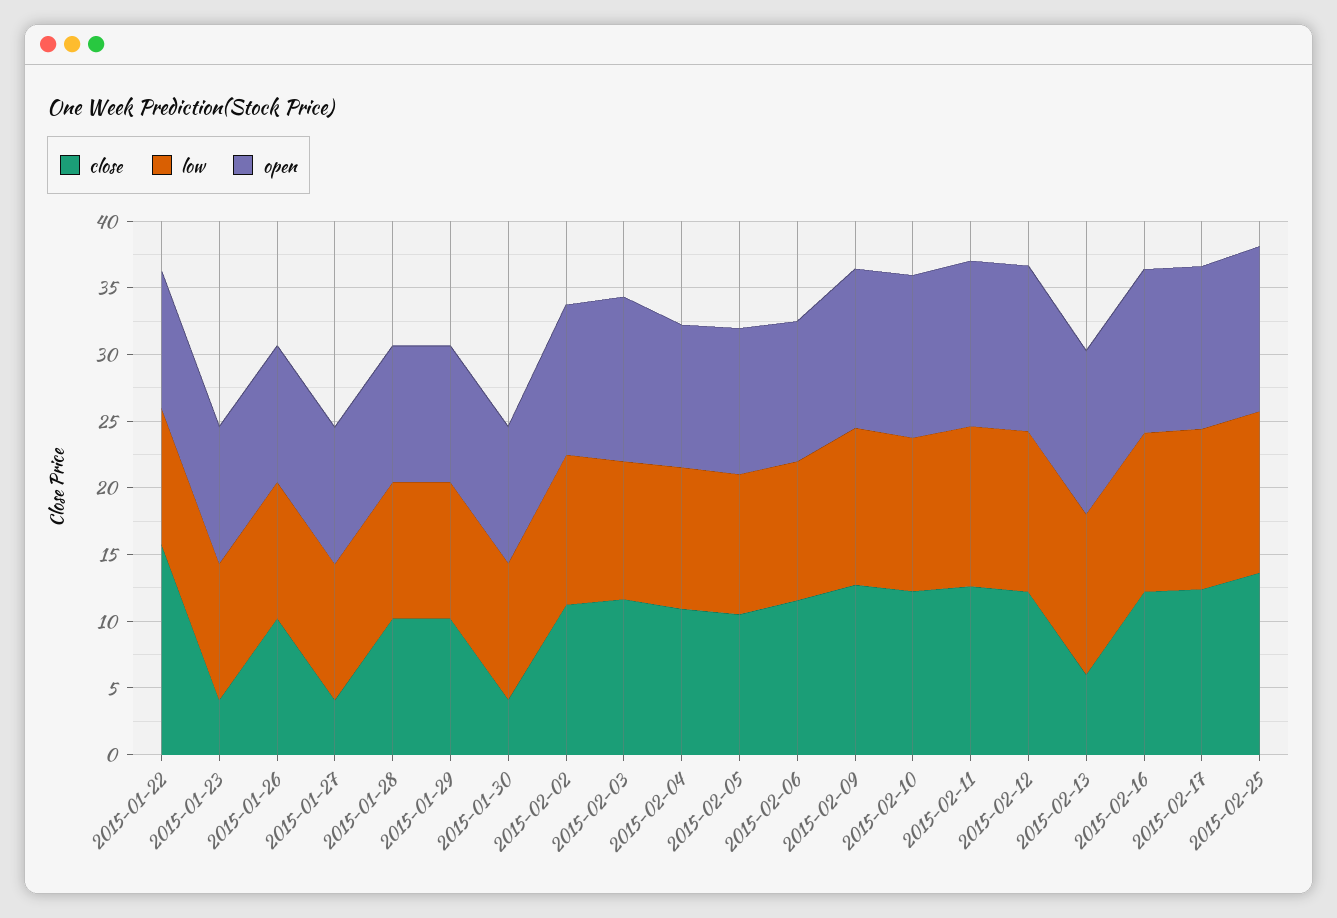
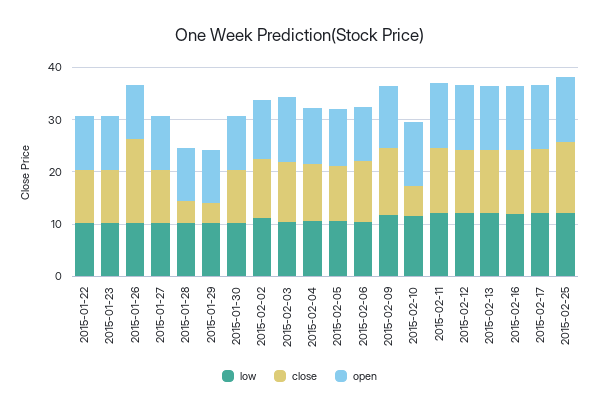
  {
    "close": {
-     "2015-01-22": 16,
+     "2015-01-22": 10,
-     "2015-01-23": 4,
+     "2015-01-23": 10,
-     "2015-01-26": 10,
+     "2015-01-26": 16,
-     "2015-01-27": 4,
+     "2015-01-27": 10,
-     "2015-01-28": 10,
+     "2015-01-28": 4,
-     "2015-01-29": 10,
+     "2015-01-29": 4,
-     "2015-01-30": 4,
+     "2015-01-30": 10,
      "2015-02-02": 11,
      "2015-02-03": 12,
      "2015-02-04": 11,
      "2015-02-05": 11,
      "2015-02-06": 12,
      "2015-02-09": 13,
-     "2015-02-10": 12,
+     "2015-02-10": 6,
      "2015-02-11": 13,
      "2015-02-12": 12,
-     "2015-02-13": 6,
+     "2015-02-13": 12,
      "2015-02-16": 12,
      "2015-02-17": 12,
      "2015-02-25": 14
    },
    "low": {
      "2015-01-22": 10,
      "2015-01-23": 10,
      "2015-01-26": 10,
      "2015-01-27": 10,
      "2015-01-28": 10,
      "2015-01-29": 10,
      "2015-01-30": 10,
      "2015-02-02": 11,
      "2015-02-03": 10,
      "2015-02-04": 11,
      "2015-02-05": 11,
      "2015-02-06": 10,
      "2015-02-09": 12,
      "2015-02-10": 12,
      "2015-02-11": 12,
      "2015-02-12": 12,
      "2015-02-13": 12,
      "2015-02-16": 12,
      "2015-02-17": 12,
      "2015-02-25": 12
    },
    "open": {
      "2015-01-22": 10,
      "2015-01-23": 10,
      "2015-01-26": 10,
      "2015-01-27": 10,
      "2015-01-28": 10,
      "2015-01-29": 10,
      "2015-01-30": 10,
      "2015-02-02": 11,
      "2015-02-03": 12,
      "2015-02-04": 11,
      "2015-02-05": 11,
      "2015-02-06": 11,
      "2015-02-09": 12,
      "2015-02-10": 12,
      "2015-02-11": 12,
      "2015-02-12": 12,
      "2015-02-13": 12,
      "2015-02-16": 12,
      "2015-02-17": 12,
      "2015-02-25": 12
    }
  }

